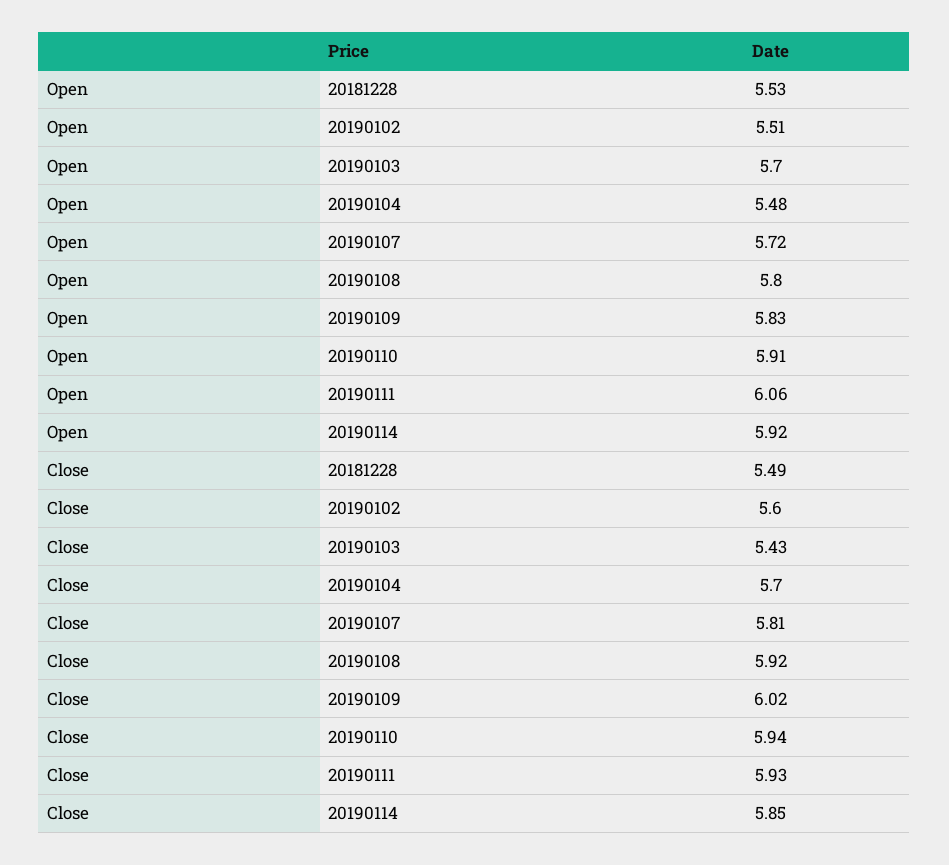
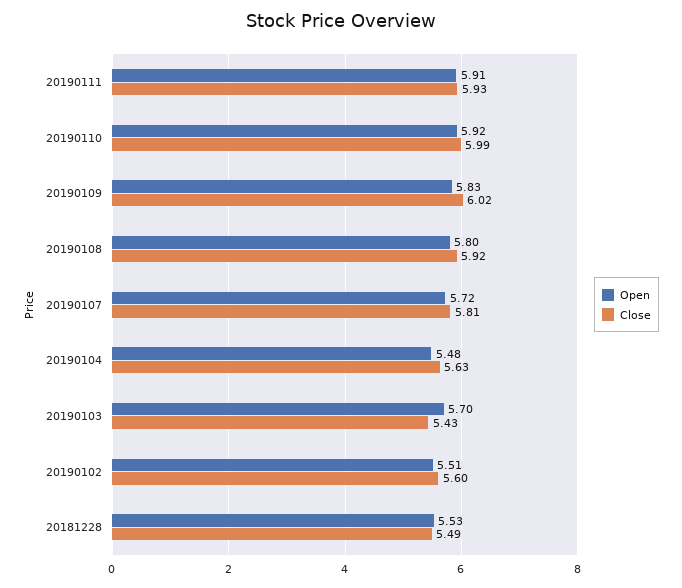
  {
    "Open": {
      "20181228": 5.53,
      "20190102": 5.51,
      "20190103": 5.7,
      "20190104": 5.48,
      "20190107": 5.72,
      "20190108": 5.8,
      "20190109": 5.83,
-     "20190110": 5.91,
+     "20190110": 5.92,
-     "20190111": 6.06,
+     "20190111": 5.91
-     "20190114": 5.92
    },
    "Close": {
      "20181228": 5.49,
      "20190102": 5.6,
      "20190103": 5.43,
-     "20190104": 5.7,
+     "20190104": 5.63,
      "20190107": 5.81,
      "20190108": 5.92,
      "20190109": 6.02,
-     "20190110": 5.94,
+     "20190110": 5.99,
-     "20190111": 5.93,
+     "20190111": 5.93
-     "20190114": 5.85
    }
  }

